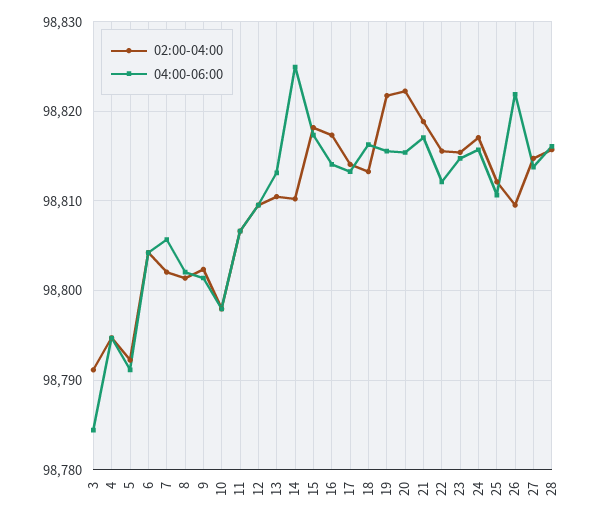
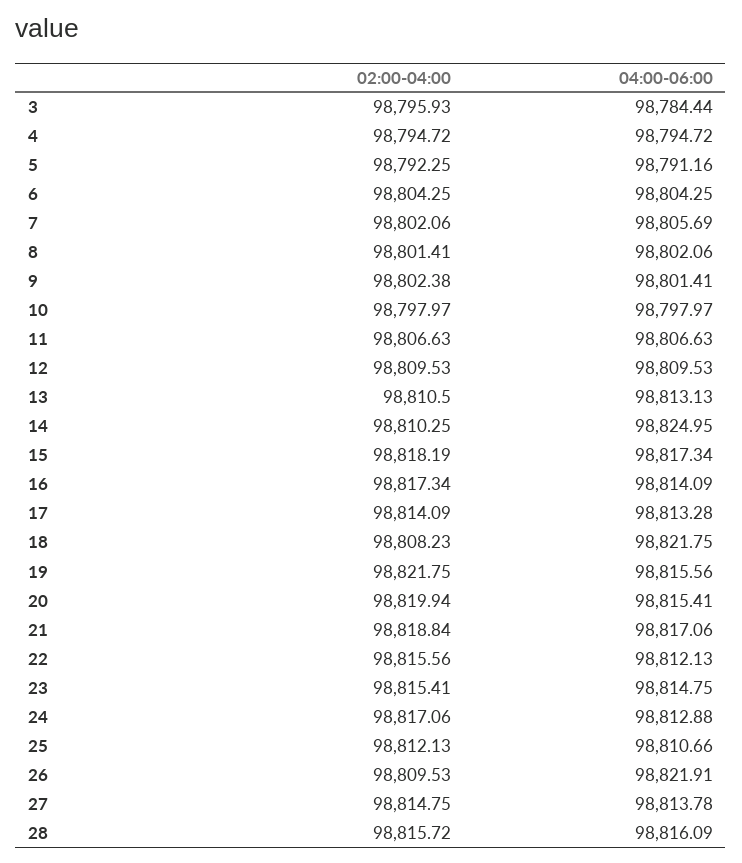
  {
    "02:00-04:00": {
-     "3": 98791,
+     "3": 98795.93,
      "4": 98794.72,
      "5": 98792.25,
      "6": 98804.25,
      "7": 98802.06,
      "8": 98801.41,
      "9": 98802.38,
      "10": 98797.97,
      "11": 98806.63,
      "12": 98809.53,
      "13": 98810.5,
      "14": 98810.25,
      "15": 98818.19,
      "16": 98817.34,
      "17": 98814.09,
-     "18": 98813,
+     "18": 98808.23,
      "19": 98821.75,
-     "20": 98822,
+     "20": 98819.94,
      "21": 98818.84,
      "22": 98815.56,
      "23": 98815.41,
      "24": 98817.06,
      "25": 98812.13,
      "26": 98809.53,
      "27": 98814.75,
      "28": 98815.72
    },
    "04:00-06:00": {
      "3": 98784.44,
      "4": 98794.72,
      "5": 98791.16,
      "6": 98804.25,
      "7": 98805.69,
      "8": 98802.06,
      "9": 98801.41,
      "10": 98797.97,
      "11": 98806.63,
      "12": 98809.53,
      "13": 98813.13,
      "14": 98824.95,
      "15": 98817.34,
      "16": 98814.09,
      "17": 98813.28,
-     "18": 98816,
+     "18": 98821.75,
      "19": 98815.56,
      "20": 98815.41,
      "21": 98817.06,
      "22": 98812.13,
      "23": 98814.75,
-     "24": 98816,
+     "24": 98812.88,
      "25": 98810.66,
      "26": 98821.91,
      "27": 98813.78,
      "28": 98816.09
    }
  }

